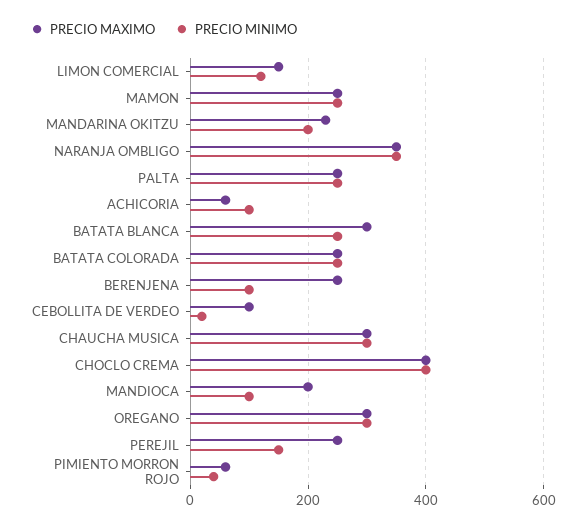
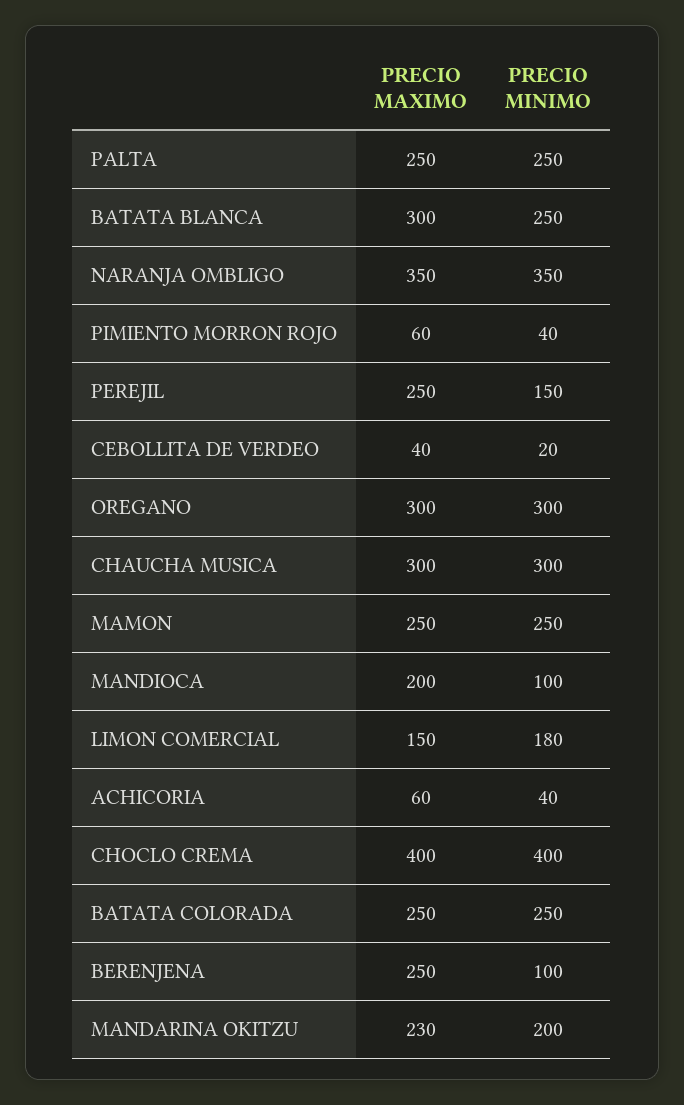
  {
    "PRECIO MAXIMO": {
      "LIMON COMERCIAL": 150,
      "MAMON": 250,
      "MANDARINA OKITZU": 230,
      "NARANJA OMBLIGO": 350,
      "PALTA": 250,
      "ACHICORIA": 60,
      "BATATA BLANCA": 300,
      "BATATA COLORADA": 250,
      "BERENJENA": 250,
-     "CEBOLLITA DE VERDEO": 100,
+     "CEBOLLITA DE VERDEO": 40,
      "CHAUCHA MUSICA": 300,
      "CHOCLO CREMA": 400,
      "MANDIOCA": 200,
      "OREGANO": 300,
      "PEREJIL": 250,
      "PIMIENTO MORRON ROJO": 60
    },
    "PRECIO MINIMO": {
-     "LIMON COMERCIAL": 120,
+     "LIMON COMERCIAL": 180,
      "MAMON": 250,
      "MANDARINA OKITZU": 200,
      "NARANJA OMBLIGO": 350,
      "PALTA": 250,
-     "ACHICORIA": 100,
+     "ACHICORIA": 40,
      "BATATA BLANCA": 250,
      "BATATA COLORADA": 250,
      "BERENJENA": 100,
      "CEBOLLITA DE VERDEO": 20,
      "CHAUCHA MUSICA": 300,
      "CHOCLO CREMA": 400,
      "MANDIOCA": 100,
      "OREGANO": 300,
      "PEREJIL": 150,
      "PIMIENTO MORRON ROJO": 40
    }
  }

